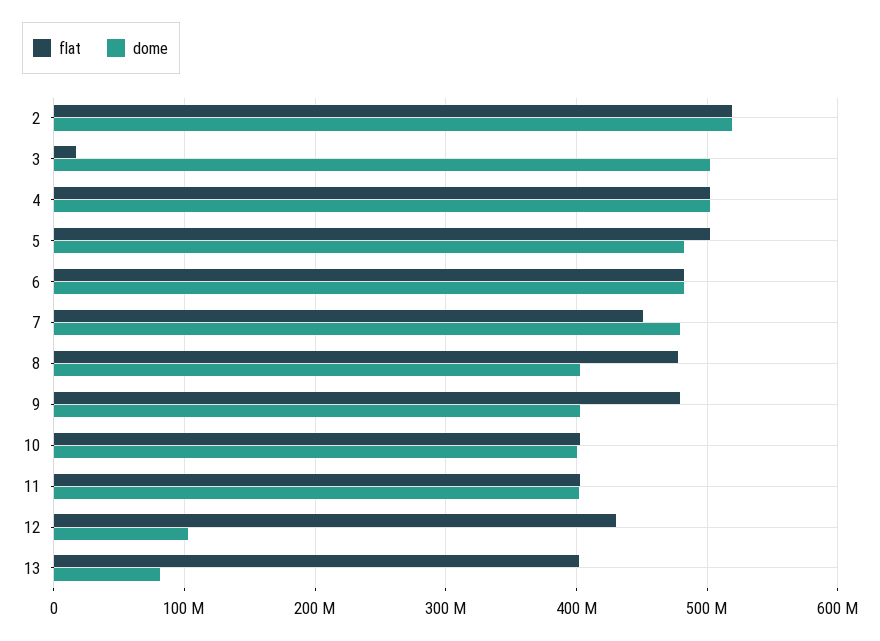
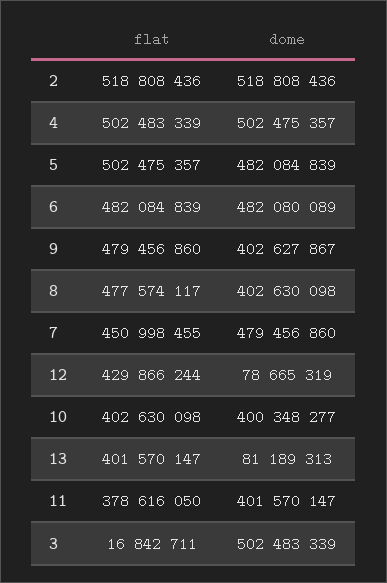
  {
    "flat": {
      "2": 518808436,
      "3": 16842711,
      "4": 502483339,
      "5": 502475357,
      "6": 482084839,
      "7": 450998455,
      "8": 477574117,
      "9": 479456860,
      "10": 402630098,
-     "11": 400000000,
+     "11": 378616050,
      "12": 429866244,
      "13": 401570147
    },
    "dome": {
      "2": 518808436,
      "3": 502483339,
      "4": 502475357,
      "5": 482084839,
      "6": 482080089,
      "7": 479456860,
      "8": 402630098,
      "9": 402627867,
      "10": 400348277,
      "11": 401570147,
-     "12": 100000000,
+     "12": 78665319,
      "13": 81189313
    }
  }

